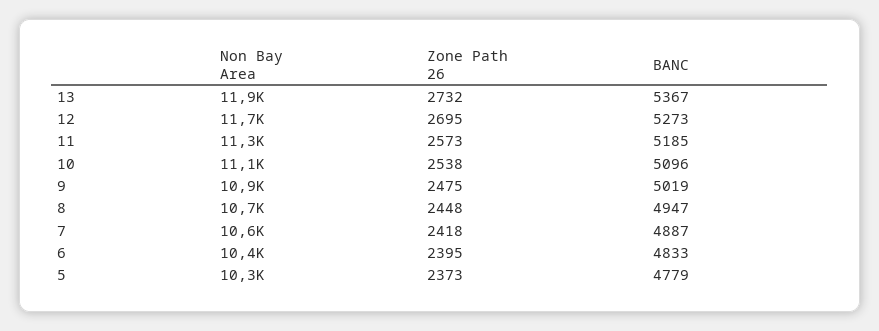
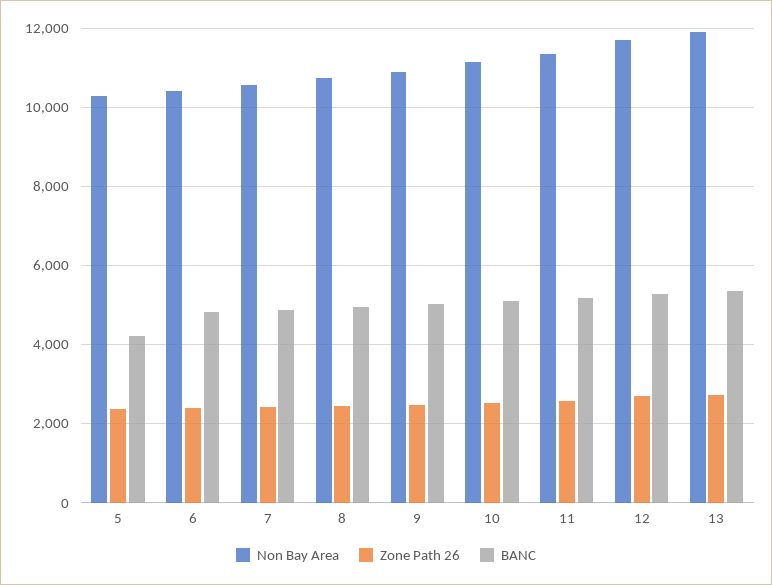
  {
    "Non Bay Area": {
      "13": 11900,
      "12": 11700,
      "11": 11300,
      "10": 11100,
      "9": 10900,
      "8": 10700,
      "7": 10600,
      "6": 10400,
      "5": 10300
    },
    "Zone Path 26": {
      "13": 2732,
      "12": 2695,
      "11": 2573,
      "10": 2538,
      "9": 2475,
      "8": 2448,
      "7": 2418,
      "6": 2395,
      "5": 2373
    },
    "BANC": {
      "13": 5367,
      "12": 5273,
      "11": 5185,
      "10": 5096,
      "9": 5019,
      "8": 4947,
      "7": 4887,
      "6": 4833,
-     "5": 4779
+     "5": 4200
    }
  }

